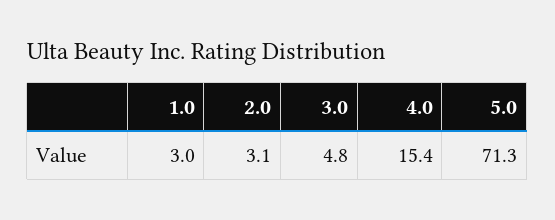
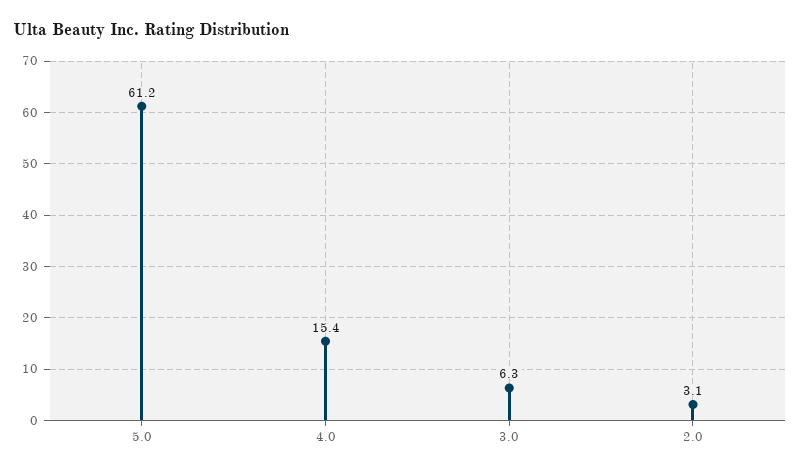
  {
-   "1.0": 3,
    "2.0": 3.1,
-   "3.0": 4.8,
+   "3.0": 6.3,
    "4.0": 15.4,
-   "5.0": 71.3
+   "5.0": 61.2
  }

